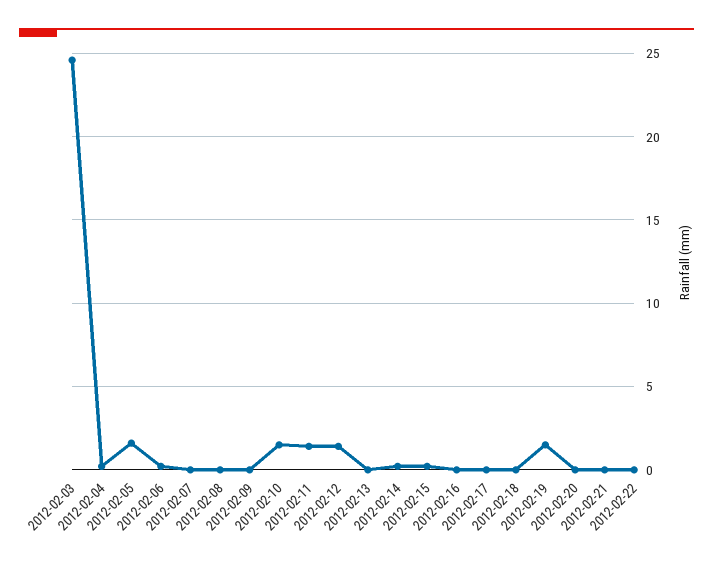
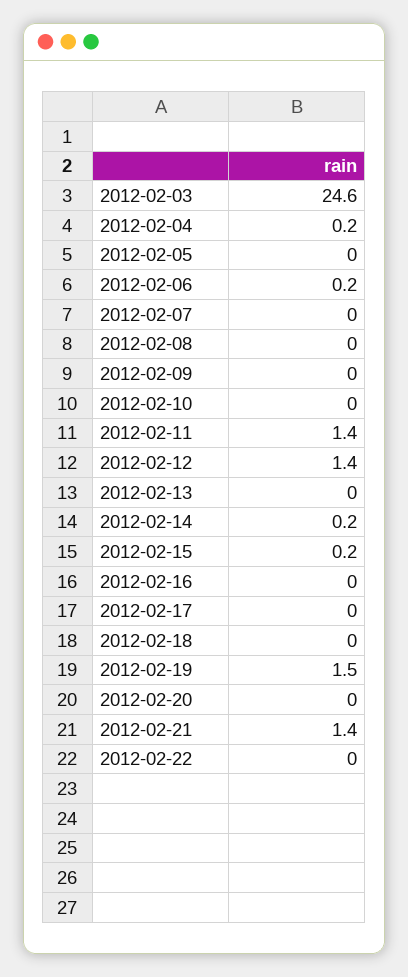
  {
    "2012-02-03": 24.6,
    "2012-02-04": 0.2,
-   "2012-02-05": 1.5,
+   "2012-02-05": 0,
    "2012-02-06": 0.2,
    "2012-02-07": 0,
    "2012-02-08": 0,
    "2012-02-09": 0,
-   "2012-02-10": 1.5,
+   "2012-02-10": 0,
    "2012-02-11": 1.4,
    "2012-02-12": 1.4,
    "2012-02-13": 0,
    "2012-02-14": 0.2,
    "2012-02-15": 0.2,
    "2012-02-16": 0,
    "2012-02-17": 0,
    "2012-02-18": 0,
    "2012-02-19": 1.5,
    "2012-02-20": 0,
-   "2012-02-21": 0,
+   "2012-02-21": 1.4,
    "2012-02-22": 0
  }

